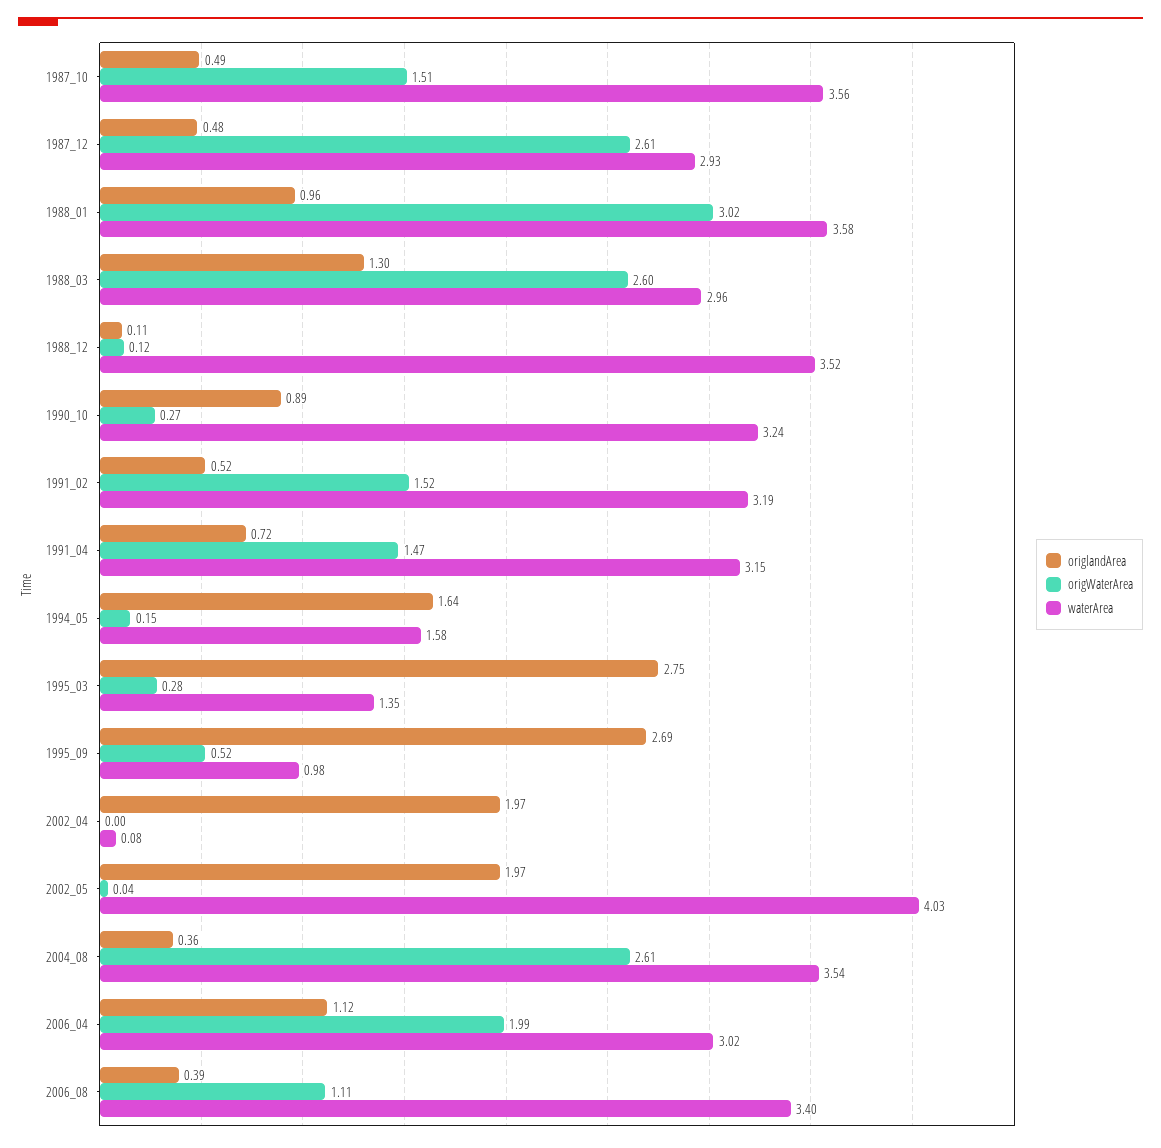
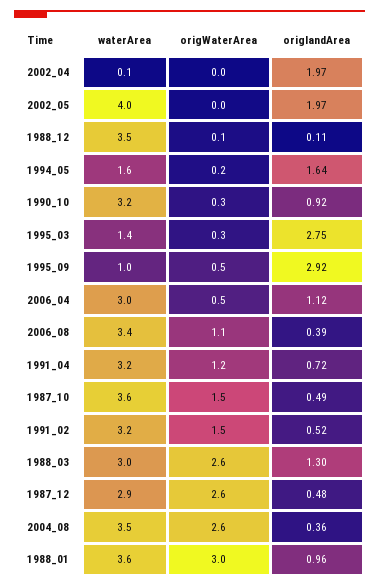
  {
    "origlandArea": {
      "1987_10": 0.49,
      "1987_12": 0.48,
      "1988_01": 0.96,
      "1988_03": 1.3,
      "1988_12": 0.11,
-     "1990_10": 0.89,
+     "1990_10": 0.92,
      "1991_02": 0.52,
      "1991_04": 0.72,
      "1994_05": 1.64,
      "1995_03": 2.75,
-     "1995_09": 2.69,
+     "1995_09": 2.92,
      "2002_04": 1.97,
      "2002_05": 1.97,
      "2004_08": 0.36,
      "2006_04": 1.12,
      "2006_08": 0.39
    },
    "origWaterArea": {
      "1987_10": 1.51,
      "1987_12": 2.61,
      "1988_01": 3.02,
      "1988_03": 2.6,
      "1988_12": 0.12,
      "1990_10": 0.27,
      "1991_02": 1.52,
-     "1991_04": 1.47,
+     "1991_04": 1.2,
      "1994_05": 0.15,
      "1995_03": 0.28,
      "1995_09": 0.52,
      "2002_04": 0,
      "2002_05": 0.04,
      "2004_08": 2.61,
-     "2006_04": 1.99,
+     "2006_04": 0.5,
      "2006_08": 1.11
    },
    "waterArea": {
      "1987_10": 3.56,
      "1987_12": 2.93,
      "1988_01": 3.58,
      "1988_03": 2.96,
      "1988_12": 3.52,
      "1990_10": 3.24,
      "1991_02": 3.19,
      "1991_04": 3.15,
      "1994_05": 1.58,
      "1995_03": 1.35,
      "1995_09": 0.98,
      "2002_04": 0.08,
      "2002_05": 4.03,
      "2004_08": 3.54,
      "2006_04": 3.02,
      "2006_08": 3.4
    }
  }

